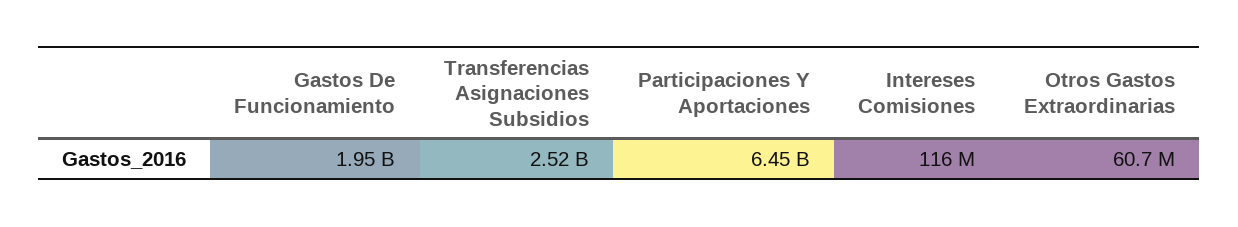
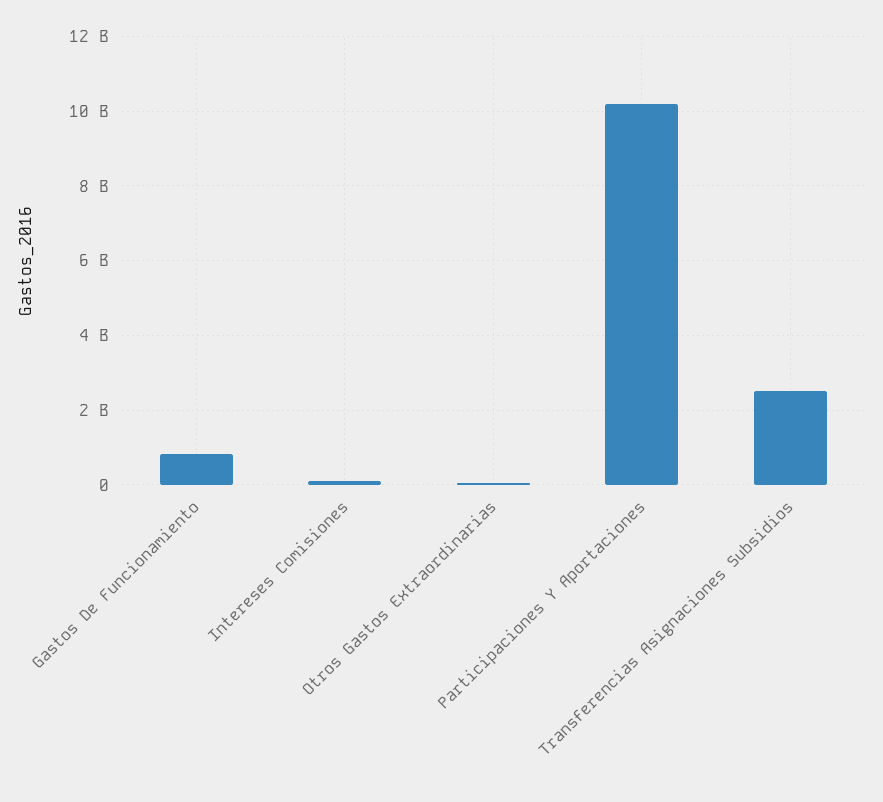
  {
-   "Gastos De Funcionamiento": 1950000000,
+   "Gastos De Funcionamiento": 800000000,
    "Transferencias Asignaciones Subsidios": 2520000000,
-   "Participaciones Y Aportaciones": 6450000000,
+   "Participaciones Y Aportaciones": 10200000000,
    "Intereses Comisiones": 116000000,
    "Otros Gastos Extraordinarias": 60700000
  }

